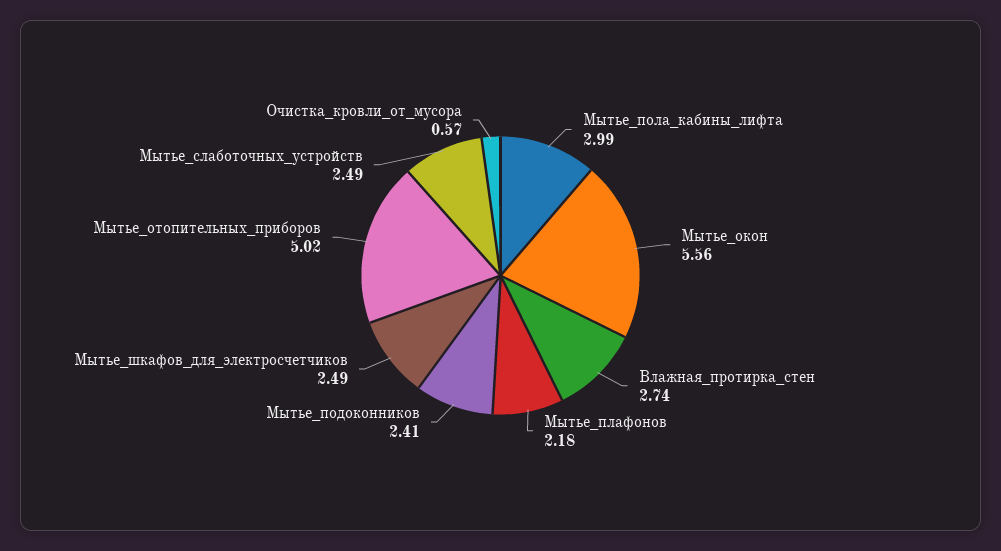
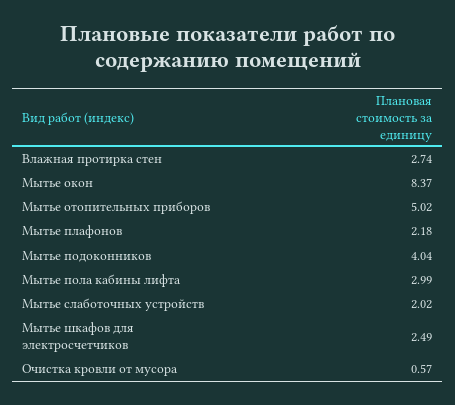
  {
    "Мытье_пола_кабины_лифта": 2.99,
-   "Мытье_окон": 5.56,
+   "Мытье_окон": 8.37,
    "Влажная_протирка_стен": 2.74,
    "Мытье_плафонов": 2.18,
-   "Мытье_подоконников": 2.41,
+   "Мытье_подоконников": 4.04,
    "Мытье_шкафов_для_электросчетчиков": 2.49,
    "Мытье_отопительных_приборов": 5.02,
-   "Мытье_слаботочных_устройств": 2.49,
+   "Мытье_слаботочных_устройств": 2.02,
    "Очистка_кровли_от_мусора": 0.57
  }

